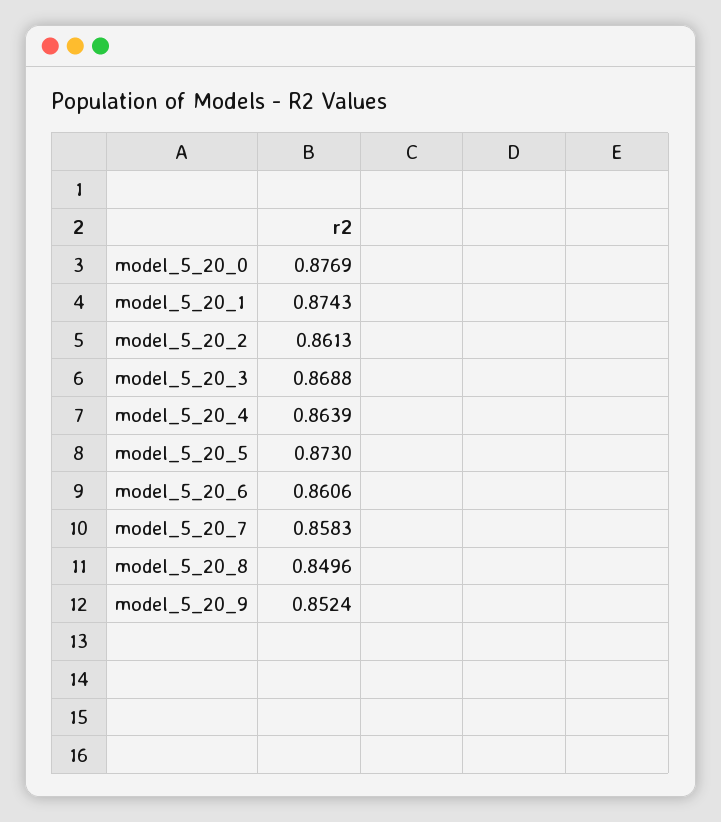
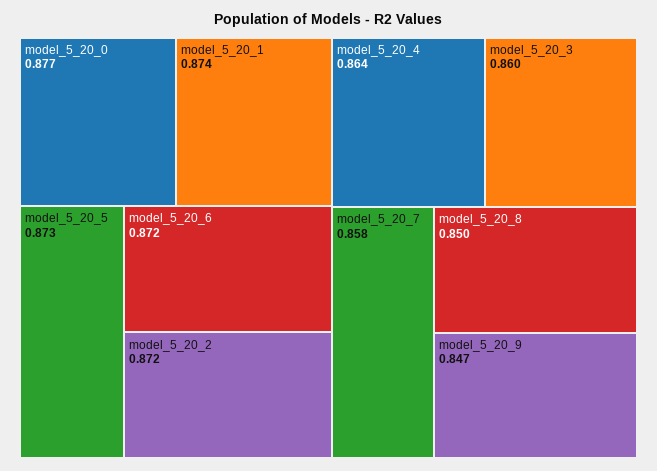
  {
    "model_5_20_0": 0.8769,
    "model_5_20_1": 0.8743,
-   "model_5_20_2": 0.8613,
+   "model_5_20_2": 0.872,
-   "model_5_20_3": 0.8688,
+   "model_5_20_3": 0.86,
    "model_5_20_4": 0.8639,
    "model_5_20_5": 0.873,
-   "model_5_20_6": 0.8606,
+   "model_5_20_6": 0.872,
    "model_5_20_7": 0.8583,
    "model_5_20_8": 0.8496,
-   "model_5_20_9": 0.8524
+   "model_5_20_9": 0.847
  }

